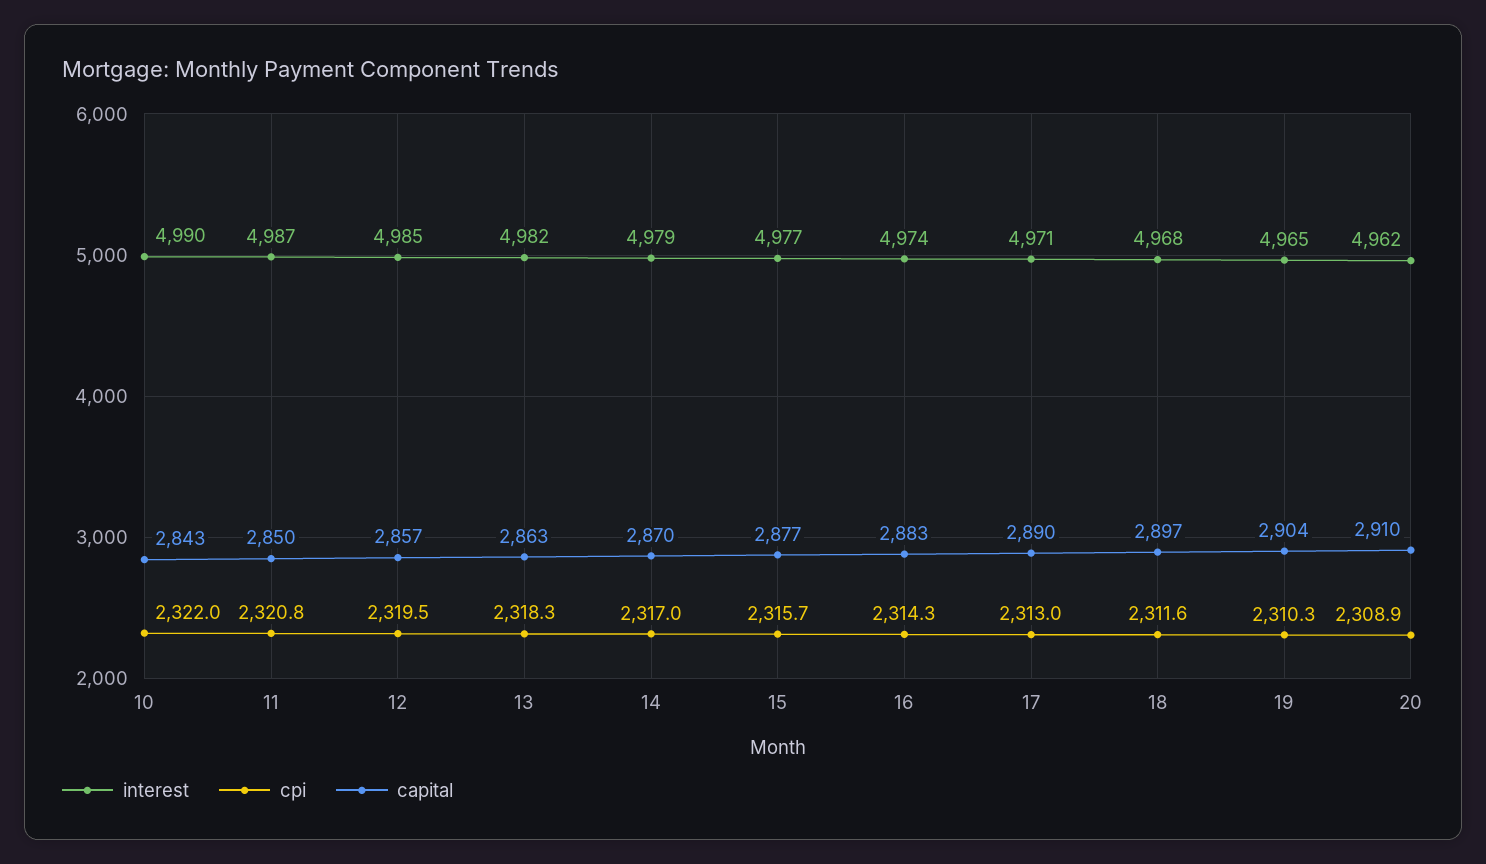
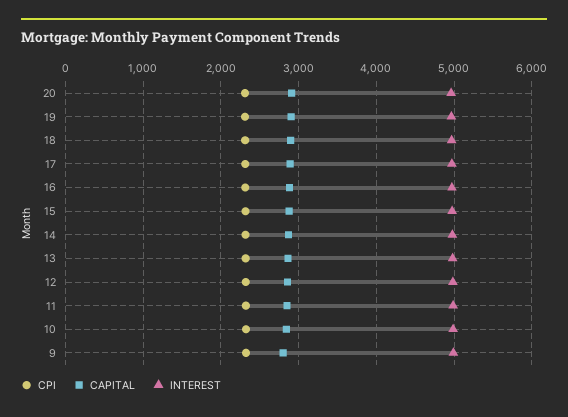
  {
    "interest": {
      "10": 4990,
      "11": 4987,
      "12": 4985,
      "13": 4982,
      "14": 4979,
      "15": 4977,
      "16": 4974,
      "17": 4971,
      "18": 4968,
      "19": 4965,
-     "20": 4962
+     "20": 4962,
+     "9": 5000
    },
    "cpi": {
      "10": 2322,
      "11": 2320.8,
      "12": 2319.5,
      "13": 2318.3,
      "14": 2317,
      "15": 2315.7,
      "16": 2314.3,
      "17": 2313,
      "18": 2311.6,
      "19": 2310.3,
-     "20": 2308.9
+     "20": 2308.9,
+     "9": 2300
    },
    "capital": {
      "10": 2843,
      "11": 2850,
      "12": 2857,
      "13": 2863,
      "14": 2870,
      "15": 2877,
      "16": 2883,
      "17": 2890,
      "18": 2897,
      "19": 2904,
-     "20": 2910
+     "20": 2910,
+     "9": 2800
    }
  }

